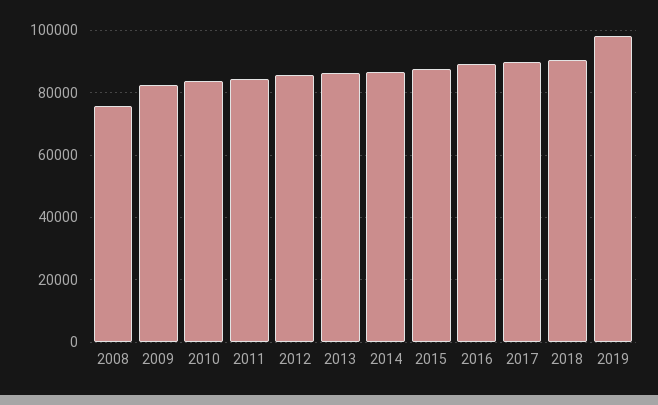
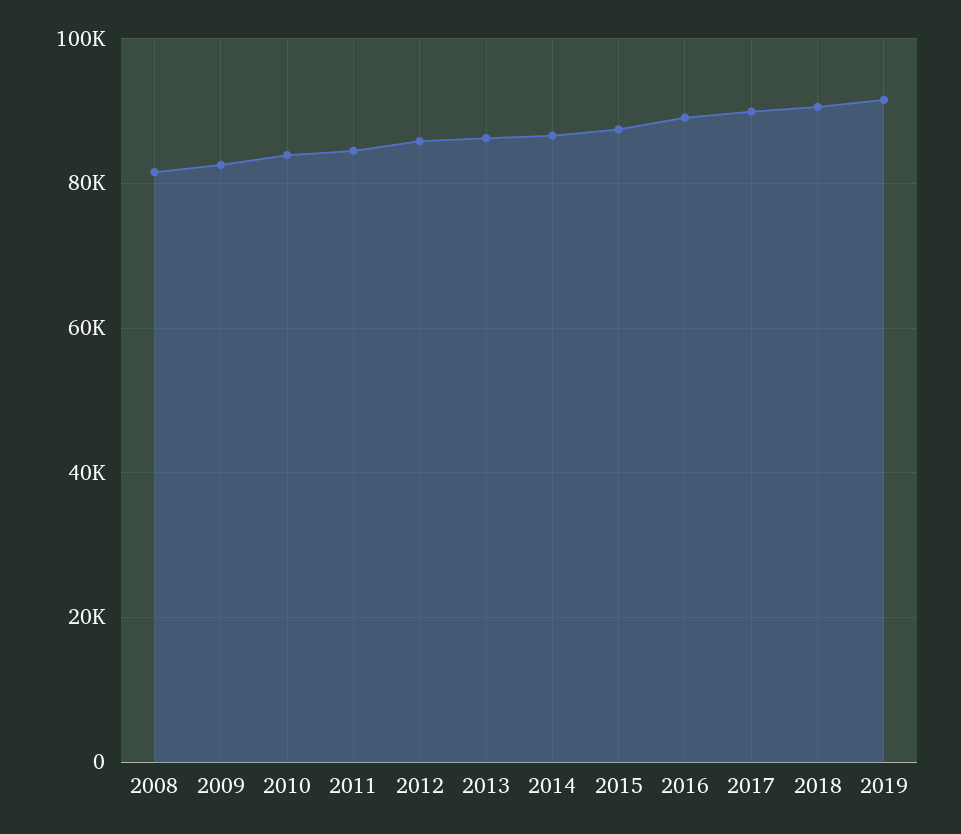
  {
-   "2008": 76000,
+   "2008": 82000,
    "2009": 82000,
    "2010": 84000,
    "2011": 84000,
    "2012": 86000,
    "2013": 86000,
    "2014": 86000,
    "2015": 88000,
    "2016": 90000,
    "2017": 90000,
    "2018": 90000,
-   "2019": 98000
+   "2019": 92000
  }

